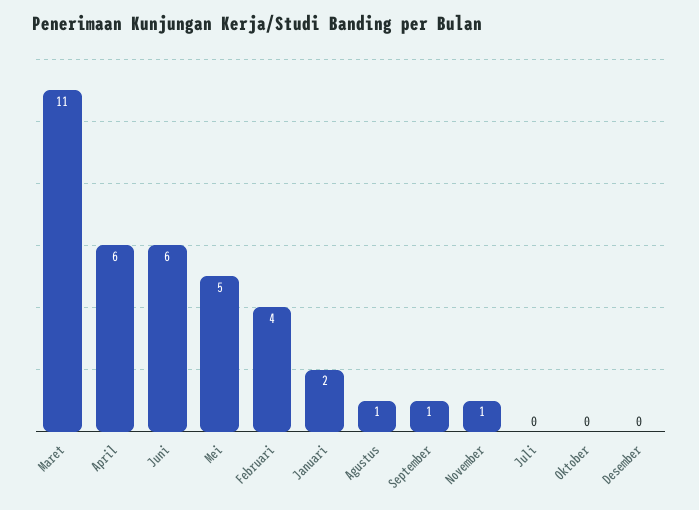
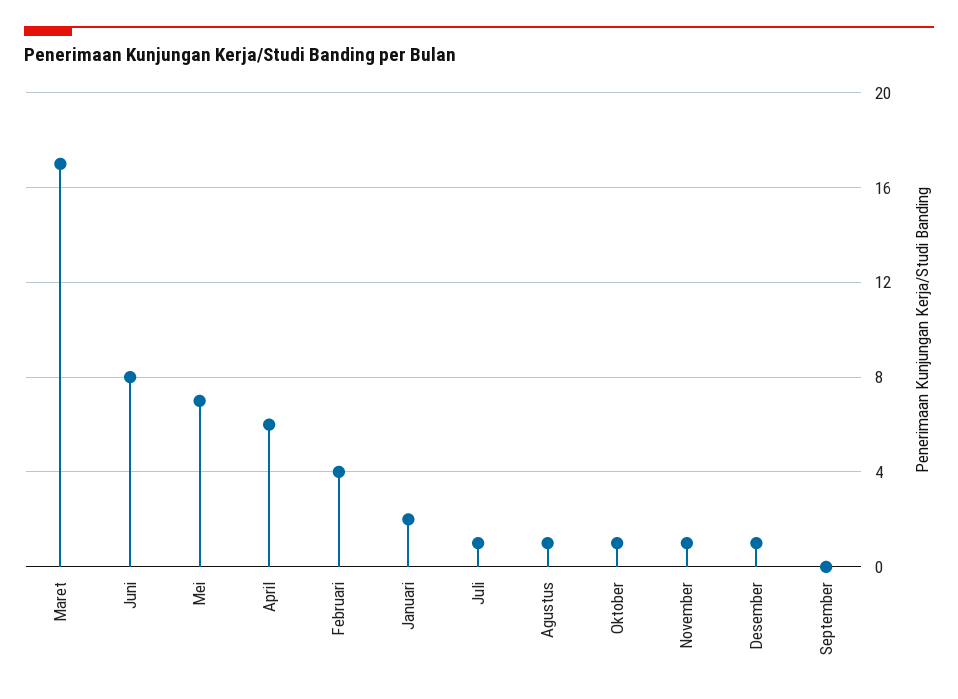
  {
-   "Maret": 11,
+   "Maret": 17,
    "April": 6,
-   "Juni": 6,
+   "Juni": 8,
-   "Mei": 5,
+   "Mei": 7,
    "Februari": 4,
    "Januari": 2,
    "Agustus": 1,
-   "September": 1,
+   "September": 0,
    "November": 1,
-   "Juli": 0,
+   "Juli": 1,
-   "Oktober": 0,
+   "Oktober": 1,
-   "Desember": 0
+   "Desember": 1
  }

